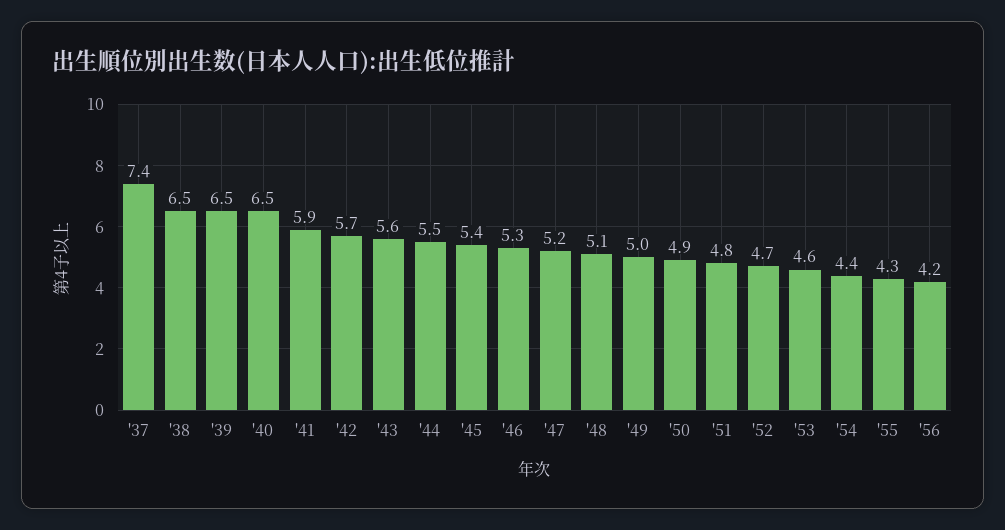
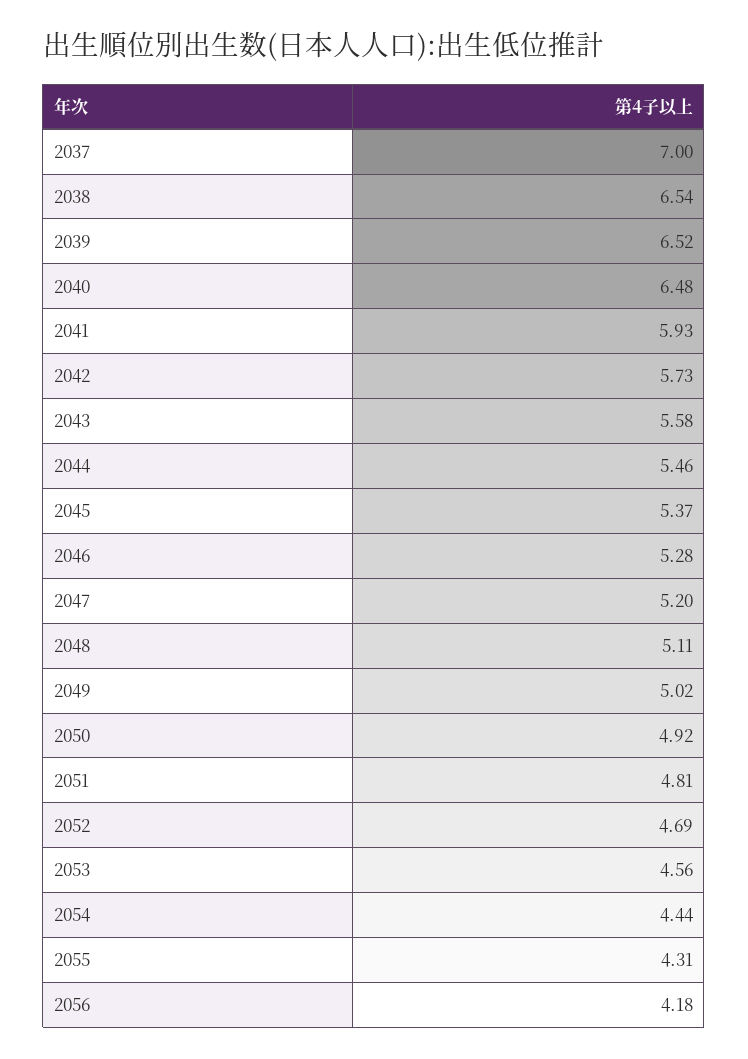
  {
-   "'37": 7.4,
+   "'37": 7,
    "'38": 6.54,
    "'39": 6.52,
    "'40": 6.48,
    "'41": 5.93,
    "'42": 5.73,
    "'43": 5.58,
    "'44": 5.46,
    "'45": 5.37,
    "'46": 5.28,
    "'47": 5.2,
    "'48": 5.11,
    "'49": 5.02,
    "'50": 4.92,
    "'51": 4.81,
    "'52": 4.69,
    "'53": 4.56,
    "'54": 4.44,
    "'55": 4.31,
    "'56": 4.18
  }

